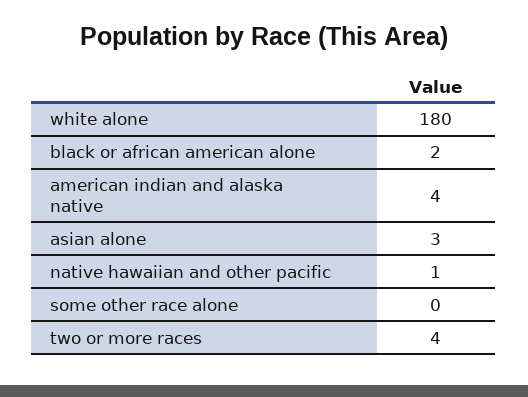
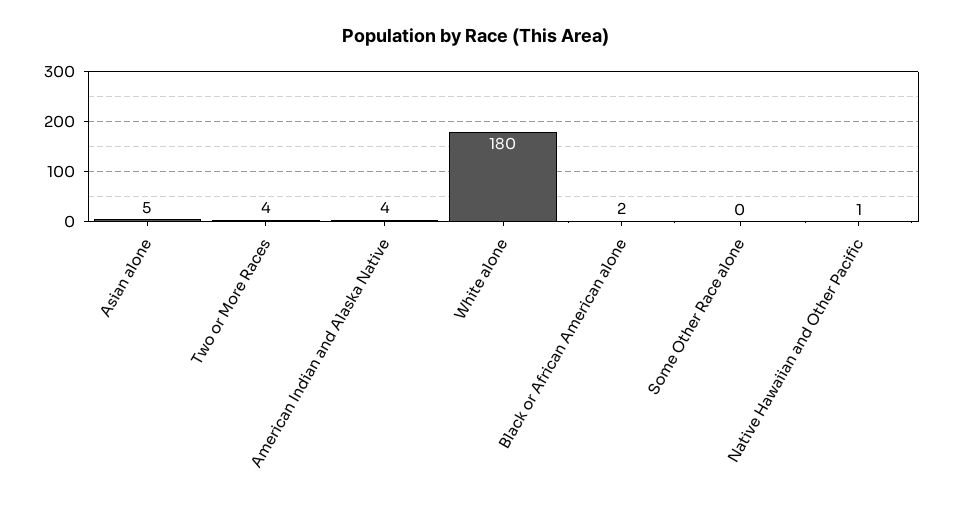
  {
    "white alone": 180,
    "black or african american alone": 2,
    "american indian and alaska native": 4,
-   "asian alone": 3,
+   "asian alone": 5,
    "native hawaiian and other pacific": 1,
    "some other race alone": 0,
    "two or more races": 4
  }

